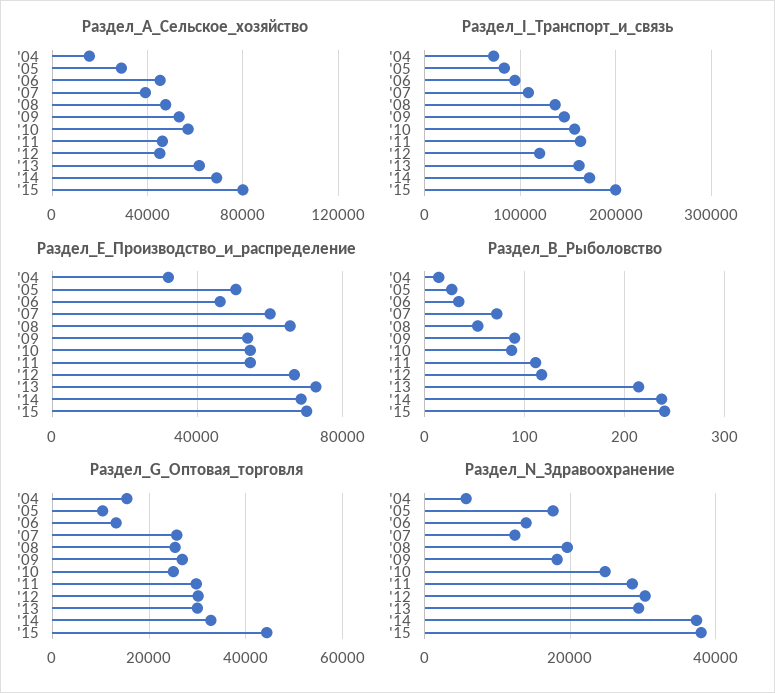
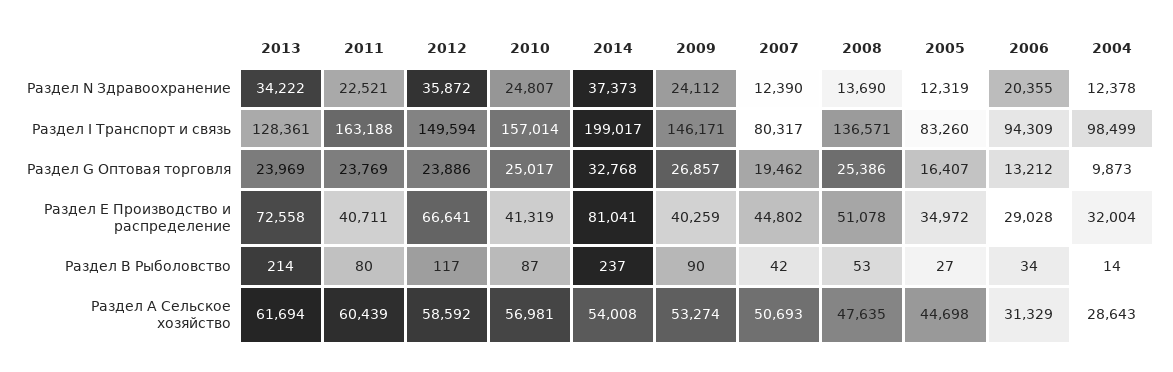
  {
    "Раздел_А_Сельское_хозяйство": {
-     "'04": 15000,
+     "'04": 28643,
-     "'05": 30000,
+     "'05": 44698,
-     "'06": 45000,
+     "'06": 31329,
-     "'07": 40000,
+     "'07": 50693,
      "'08": 47635,
      "'09": 53274,
      "'10": 56981,
-     "'11": 45000,
+     "'11": 60439,
-     "'12": 45000,
+     "'12": 58592,
      "'13": 61694,
-     "'14": 70000,
+     "'14": 54008
-     "'15": 80000
    },
    "Раздел_I_Транспорт_и_связь": {
-     "'04": 70000,
+     "'04": 98499,
      "'05": 83260,
      "'06": 94309,
-     "'07": 110000,
+     "'07": 80317,
      "'08": 136571,
      "'09": 146171,
      "'10": 157014,
      "'11": 163188,
-     "'12": 120000,
+     "'12": 149594,
-     "'13": 160000,
+     "'13": 128361,
-     "'14": 170000,
+     "'14": 199017
-     "'15": 200000
    },
    "Раздел_Е_Производство_и_распределение": {
      "'04": 32004,
-     "'05": 50000,
+     "'05": 34972,
-     "'06": 45000,
+     "'06": 29028,
-     "'07": 60000,
+     "'07": 44802,
-     "'08": 65000,
+     "'08": 51078,
-     "'09": 55000,
+     "'09": 40259,
-     "'10": 55000,
+     "'10": 41319,
-     "'11": 55000,
+     "'11": 40711,
      "'12": 66641,
      "'13": 72558,
-     "'14": 70000,
+     "'14": 81041
-     "'15": 70000
    },
    "Раздел_В_Рыболовство": {
      "'04": 14,
      "'05": 27,
      "'06": 34,
-     "'07": 70,
+     "'07": 42,
      "'08": 53,
      "'09": 90,
      "'10": 87,
-     "'11": 110,
+     "'11": 80,
      "'12": 117,
      "'13": 214,
-     "'14": 237,
+     "'14": 237
-     "'15": 240
    },
    "Раздел_G_Оптовая_торговля": {
-     "'04": 16000,
+     "'04": 9873,
-     "'05": 10000,
+     "'05": 16407,
      "'06": 13212,
-     "'07": 26000,
+     "'07": 19462,
      "'08": 25386,
      "'09": 26857,
      "'10": 25017,
-     "'11": 30000,
+     "'11": 23769,
-     "'12": 30000,
+     "'12": 23886,
-     "'13": 30000,
+     "'13": 23969,
-     "'14": 32768,
+     "'14": 32768
-     "'15": 44000
    },
    "Раздел_N_Здравоохранение": {
-     "'04": 6000,
+     "'04": 12378,
-     "'05": 18000,
+     "'05": 12319,
-     "'06": 14000,
+     "'06": 20355,
      "'07": 12390,
-     "'08": 20000,
+     "'08": 13690,
-     "'09": 18000,
+     "'09": 24112,
      "'10": 24807,
-     "'11": 28000,
+     "'11": 22521,
-     "'12": 30000,
+     "'12": 35872,
-     "'13": 30000,
+     "'13": 34222,
-     "'14": 37373,
+     "'14": 37373
-     "'15": 38000
    }
  }

